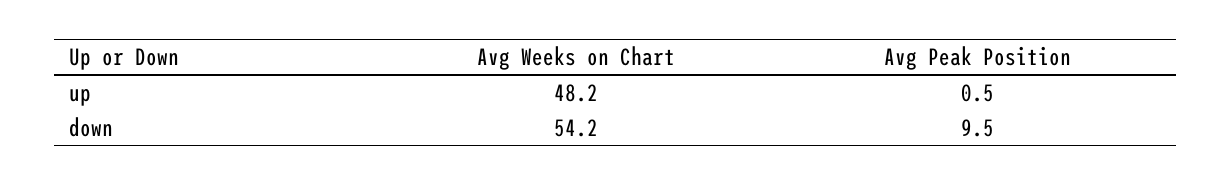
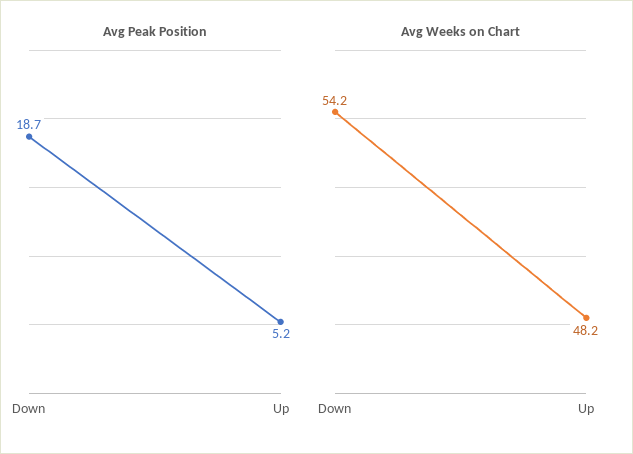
  {
    "Avg Weeks on Chart": {
      "up": 48.2,
      "down": 54.2
    },
    "Avg Peak Position": {
-     "up": 0.5,
+     "up": 5.2,
-     "down": 9.5
+     "down": 18.7
    }
  }

